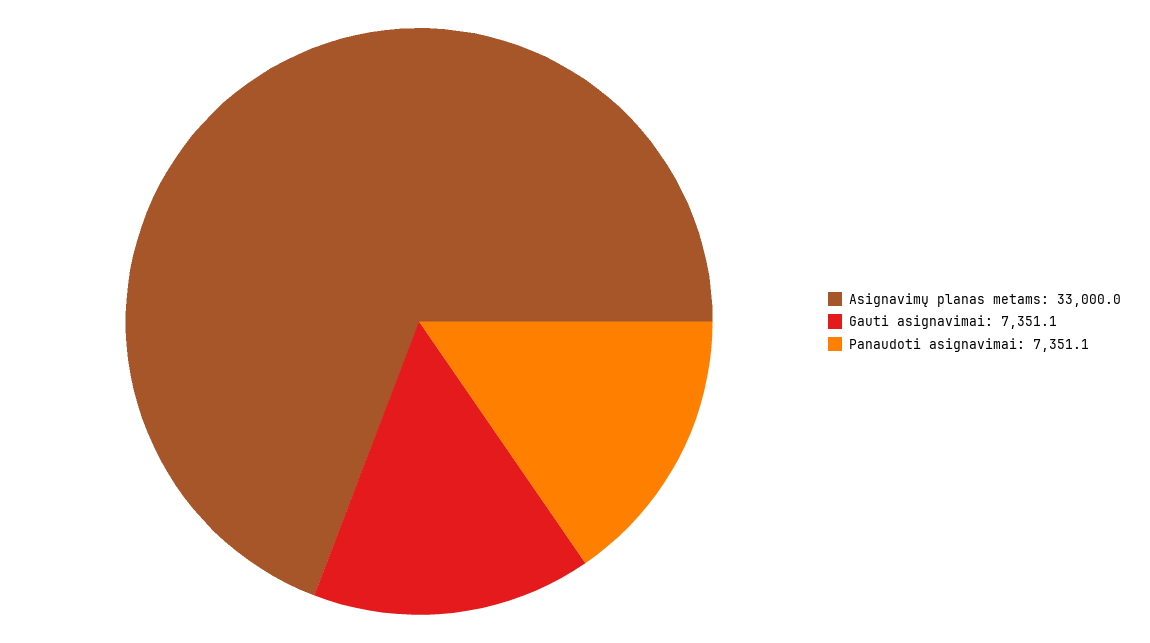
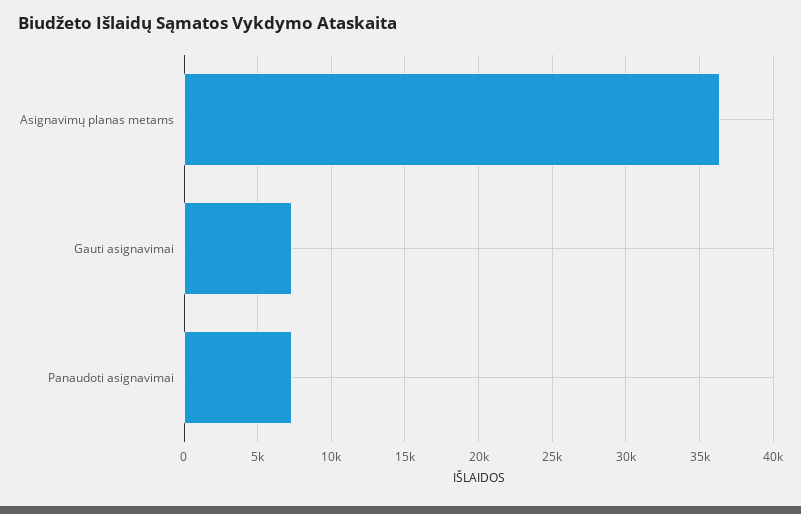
  {
-   "Asignavimų planas metams": 33000,
+   "Asignavimų planas metams": 36500,
    "Gauti asignavimai": 7351.1,
    "Panaudoti asignavimai": 7351.1
  }

